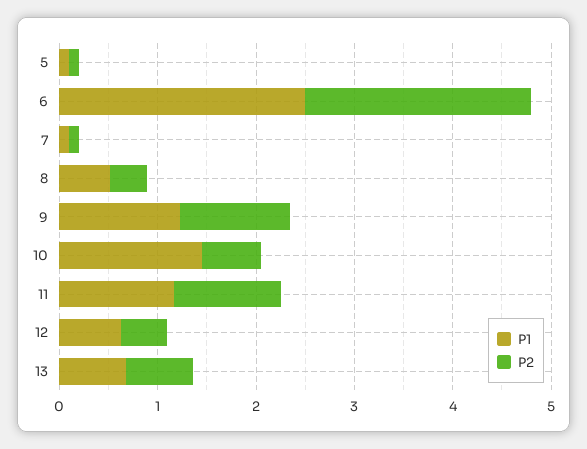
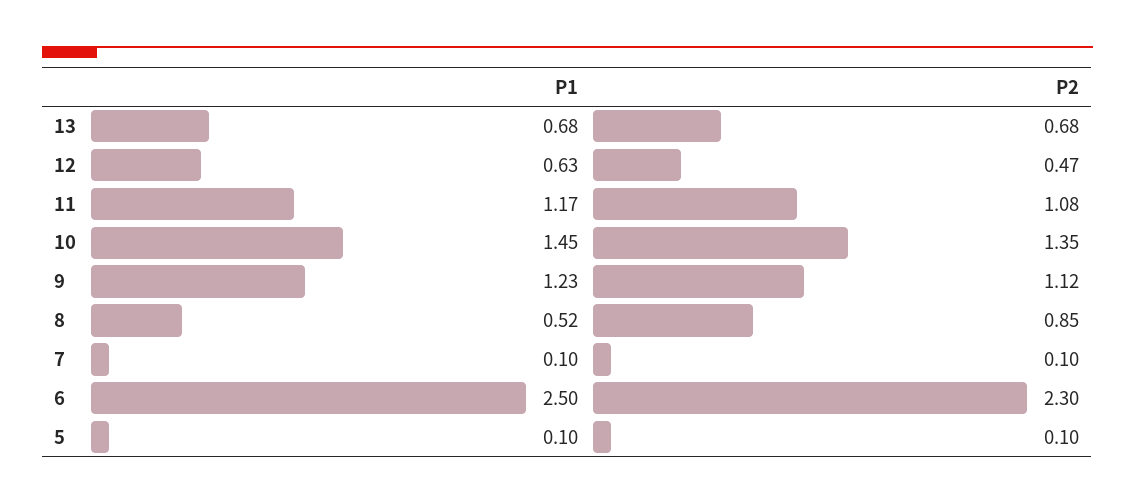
  {
    "P1": {
      "5": 0.1,
      "6": 2.5,
      "7": 0.1,
      "8": 0.52,
      "9": 1.23,
      "10": 1.45,
      "11": 1.17,
      "12": 0.63,
      "13": 0.68
    },
    "P2": {
      "5": 0.1,
      "6": 2.3,
      "7": 0.1,
-     "8": 0.4,
+     "8": 0.85,
      "9": 1.12,
-     "10": 0.6,
+     "10": 1.35,
      "11": 1.08,
      "12": 0.47,
      "13": 0.68
    }
  }

